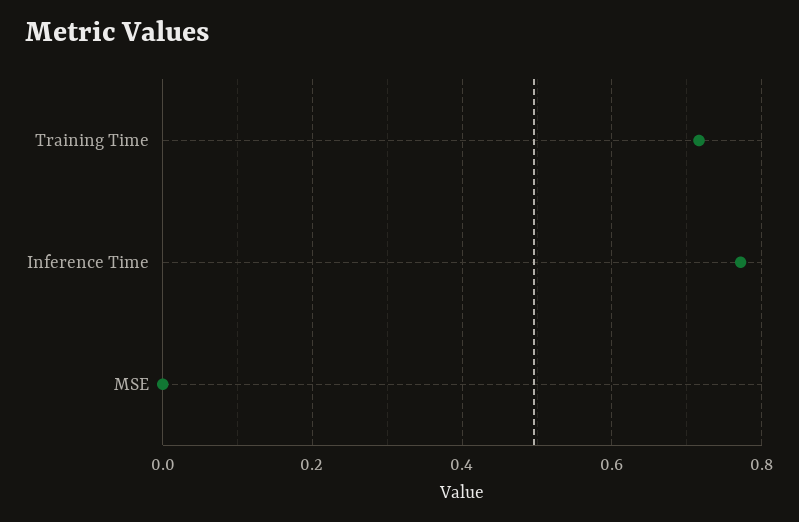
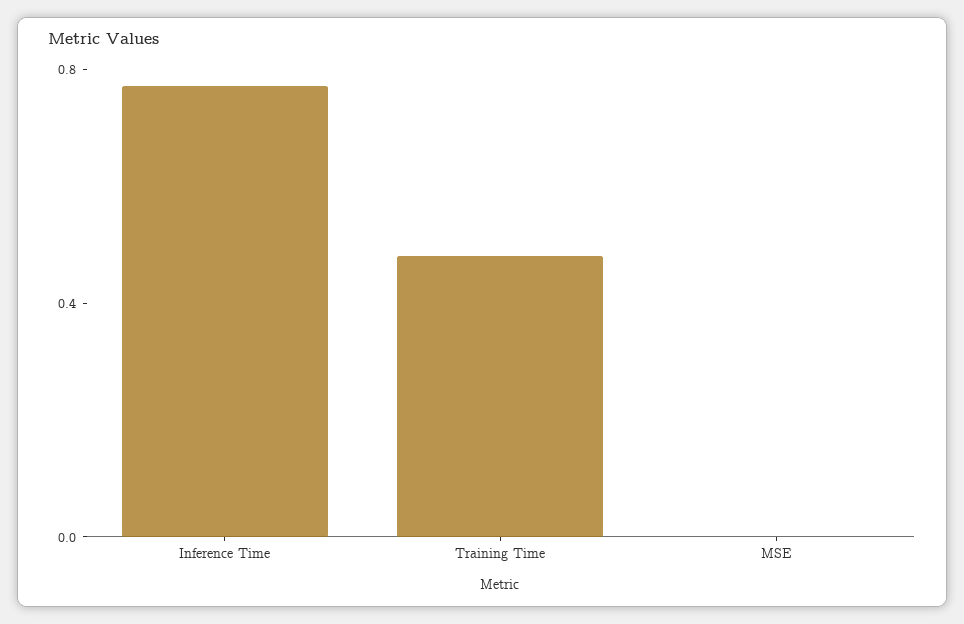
  {
-   "Training Time": 0.72,
+   "Training Time": 0.5,
    "Inference Time": 0.78,
    "MSE": 0
  }

